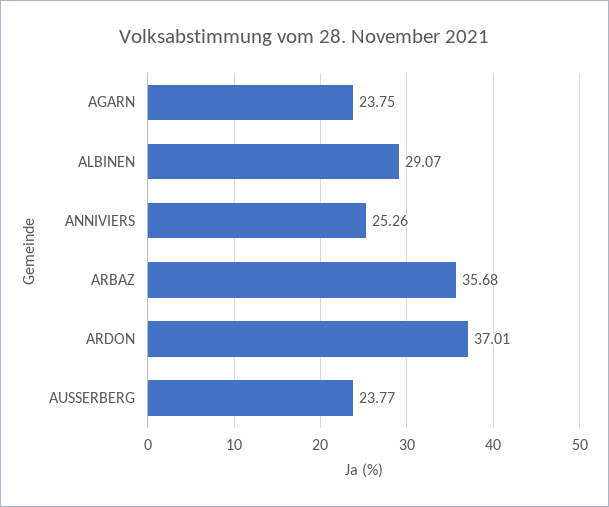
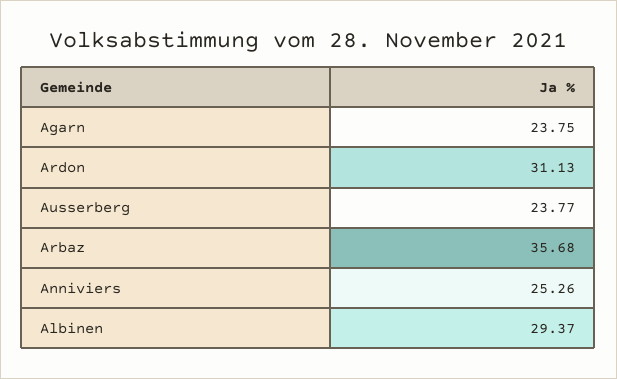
  {
    "AGARN": 23.75,
-   "ALBINEN": 29.07,
+   "ALBINEN": 29.37,
    "ANNIVIERS": 25.26,
    "ARBAZ": 35.68,
-   "ARDON": 37.01,
+   "ARDON": 31.13,
    "AUSSERBERG": 23.77
  }

